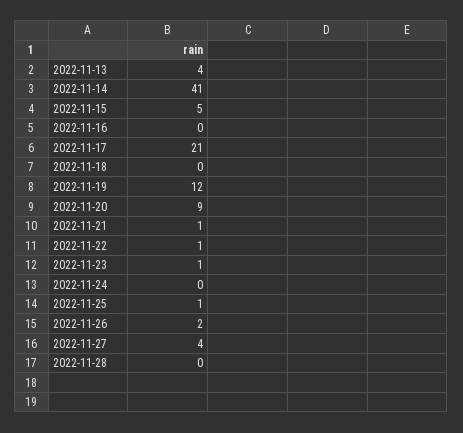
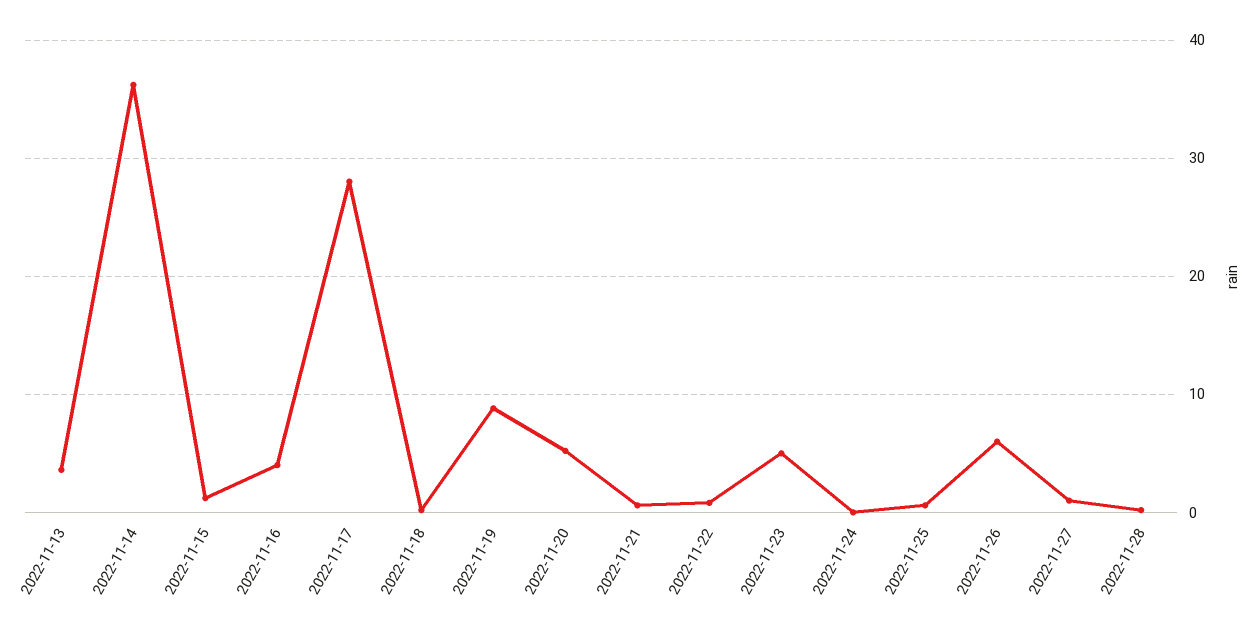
  {
    "2022-11-13": 4,
-   "2022-11-14": 41,
+   "2022-11-14": 36,
-   "2022-11-15": 5,
+   "2022-11-15": 1,
-   "2022-11-16": 0,
+   "2022-11-16": 4,
-   "2022-11-17": 21,
+   "2022-11-17": 28,
    "2022-11-18": 0,
-   "2022-11-19": 12,
+   "2022-11-19": 9,
-   "2022-11-20": 9,
+   "2022-11-20": 5,
    "2022-11-21": 1,
    "2022-11-22": 1,
-   "2022-11-23": 1,
+   "2022-11-23": 5,
    "2022-11-24": 0,
    "2022-11-25": 1,
-   "2022-11-26": 2,
+   "2022-11-26": 6,
-   "2022-11-27": 4,
+   "2022-11-27": 1,
    "2022-11-28": 0
  }

